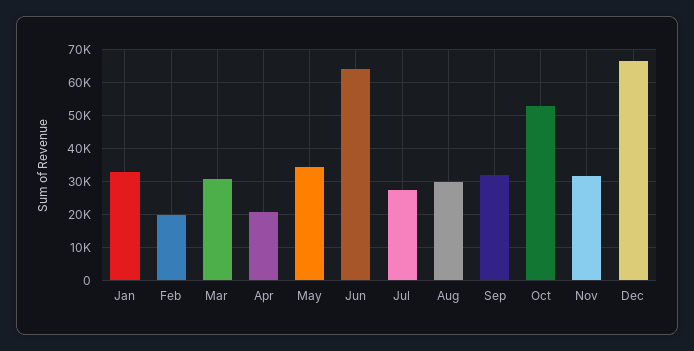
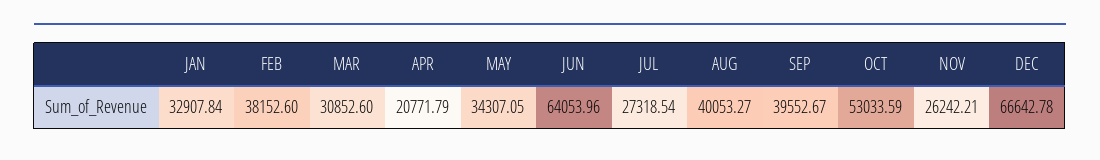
  {
    "Jan": 32907.84,
-   "Feb": 20000,
+   "Feb": 38152.6,
    "Mar": 30852.6,
    "Apr": 20771.79,
    "May": 34307.05,
    "Jun": 64053.96,
    "Jul": 27318.54,
-   "Aug": 30000,
+   "Aug": 40053.27,
-   "Sep": 32000,
+   "Sep": 39552.67,
    "Oct": 53033.59,
-   "Nov": 32000,
+   "Nov": 26242.21,
    "Dec": 66642.78
  }

